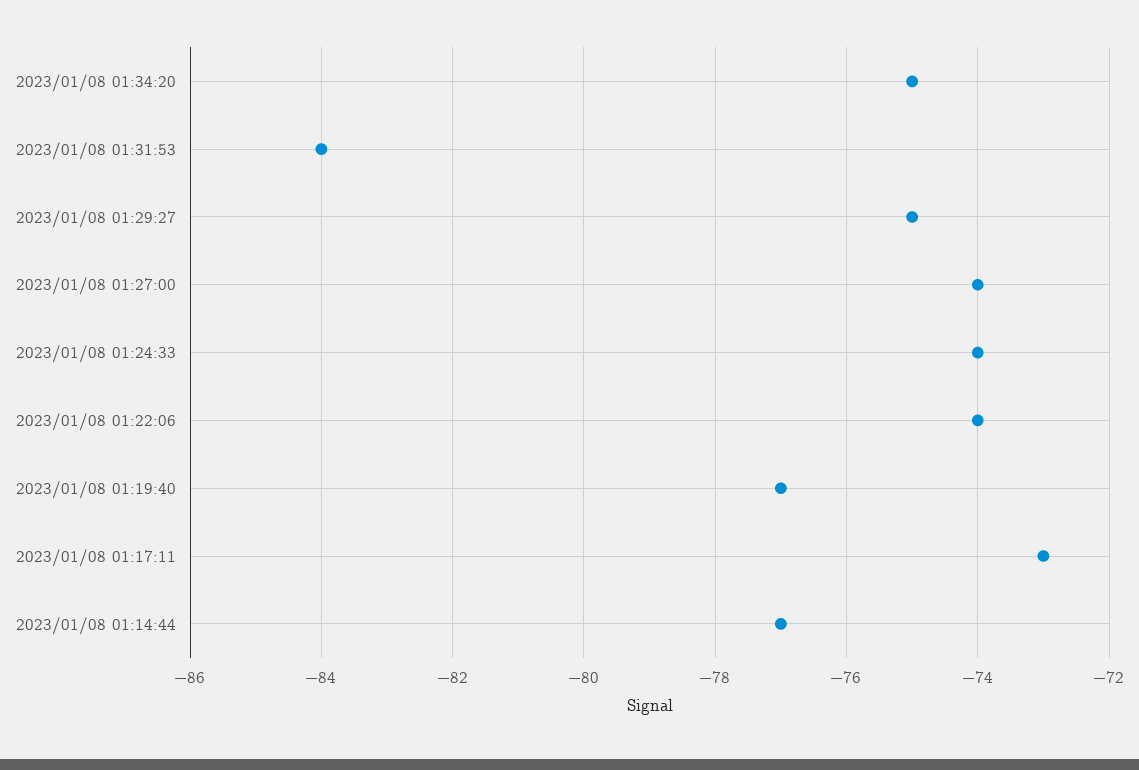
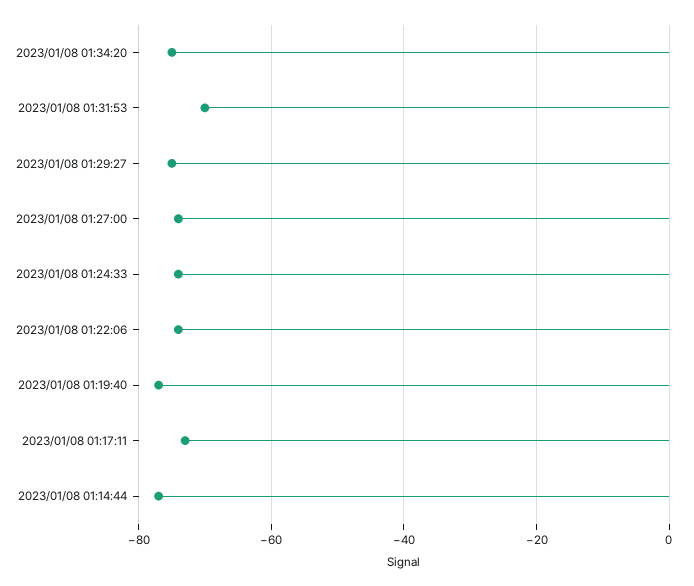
  {
    "2023/01/08 01:34:20": -75,
-   "2023/01/08 01:31:53": -84,
+   "2023/01/08 01:31:53": -70,
    "2023/01/08 01:29:27": -75,
    "2023/01/08 01:27:00": -74,
    "2023/01/08 01:24:33": -74,
    "2023/01/08 01:22:06": -74,
    "2023/01/08 01:19:40": -77,
    "2023/01/08 01:17:11": -73,
    "2023/01/08 01:14:44": -77
  }

